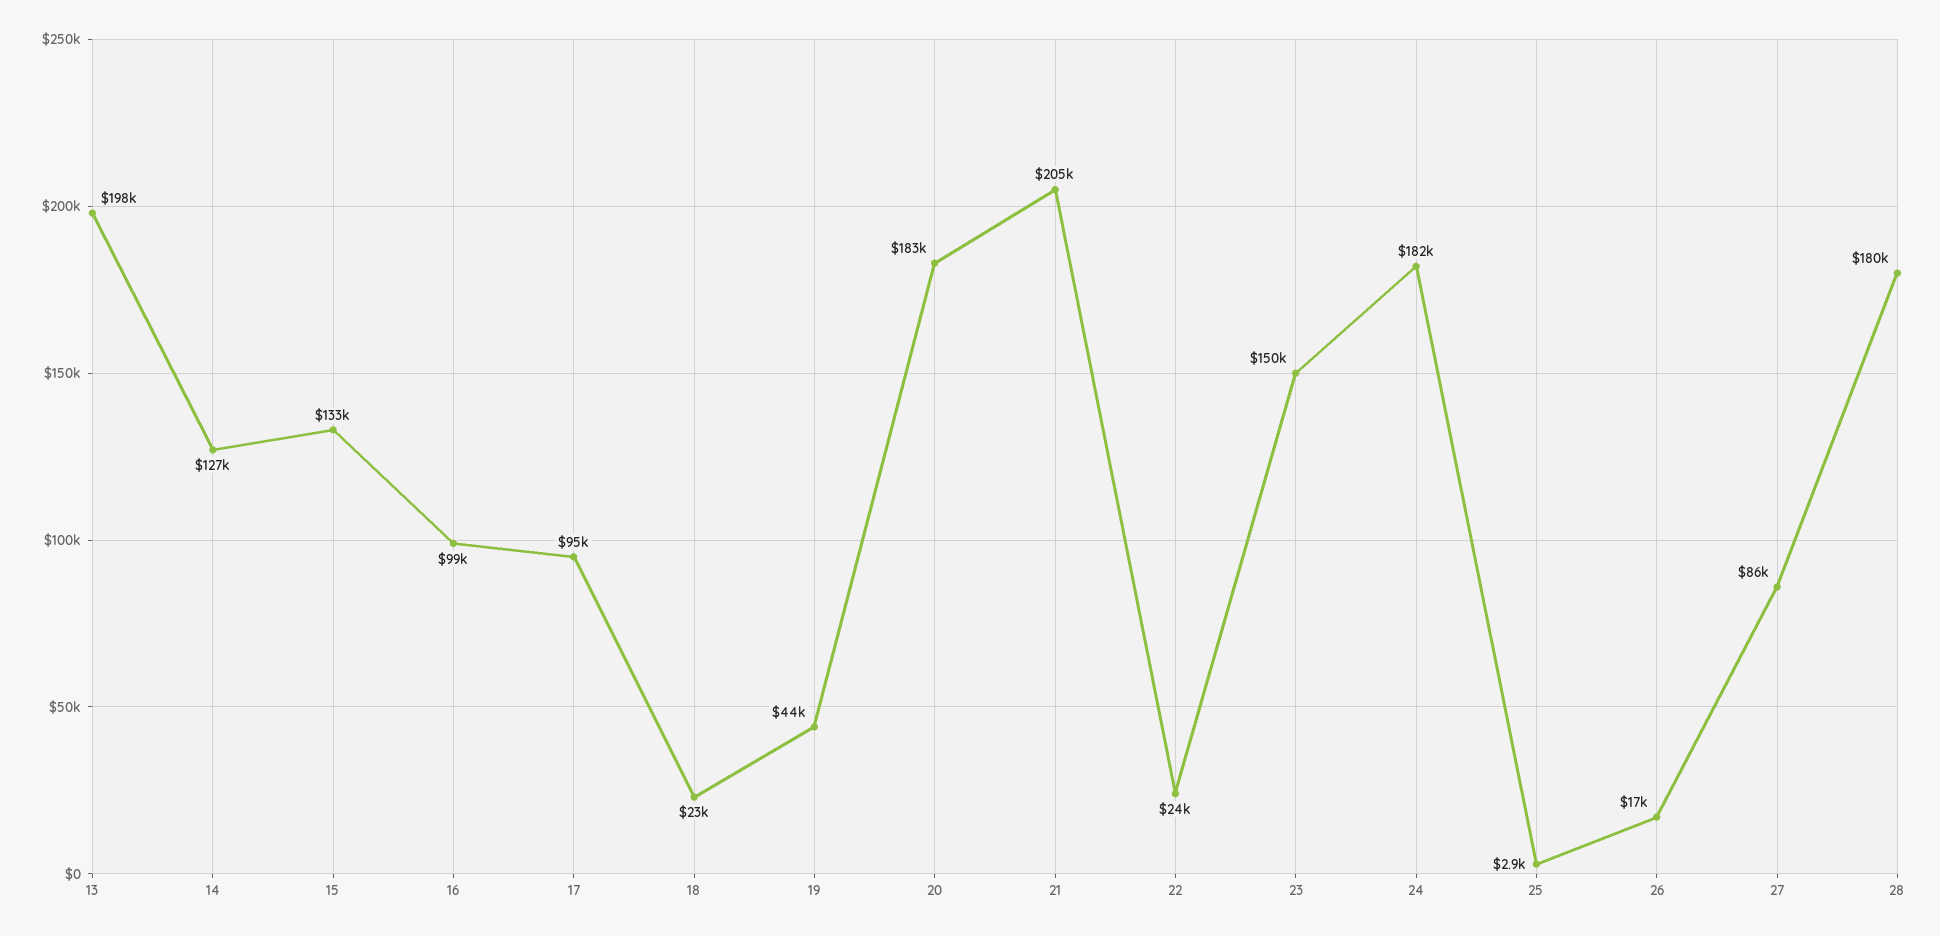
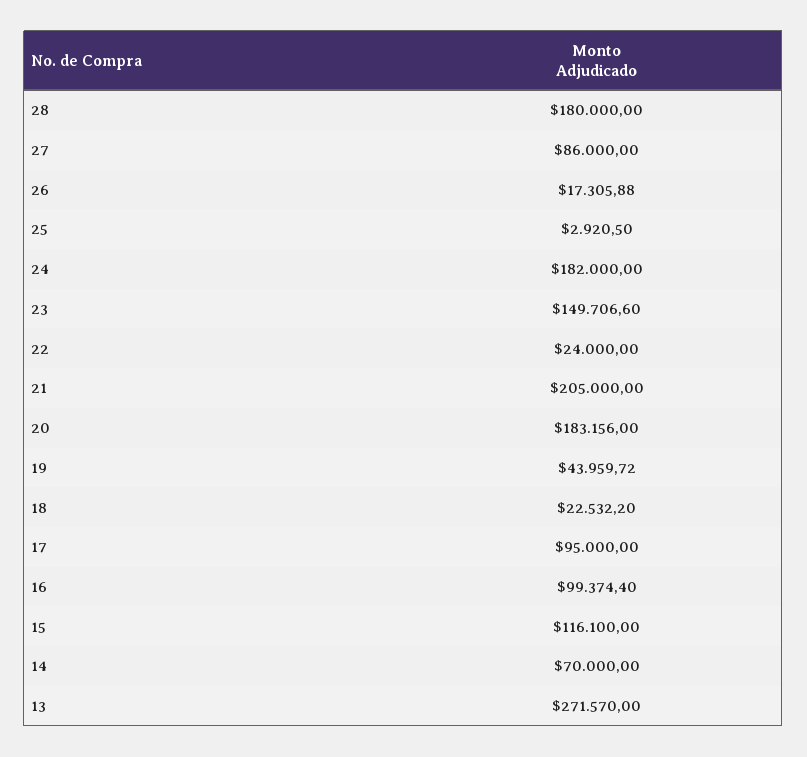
  {
-   "13": 198000,
+   "13": 271570,
-   "14": 127000,
+   "14": 70000,
-   "15": 133000,
+   "15": 116100,
    "16": 99374.4,
    "17": 95000,
    "18": 22532.2,
    "19": 43959.72,
    "20": 183156,
    "21": 205000,
    "22": 24000,
    "23": 149706.6,
    "24": 182000,
    "25": 2920.5,
    "26": 17305.88,
    "27": 86000,
    "28": 180000
  }

